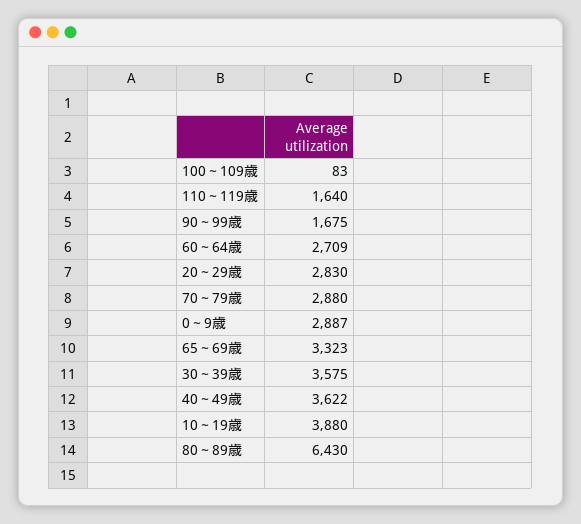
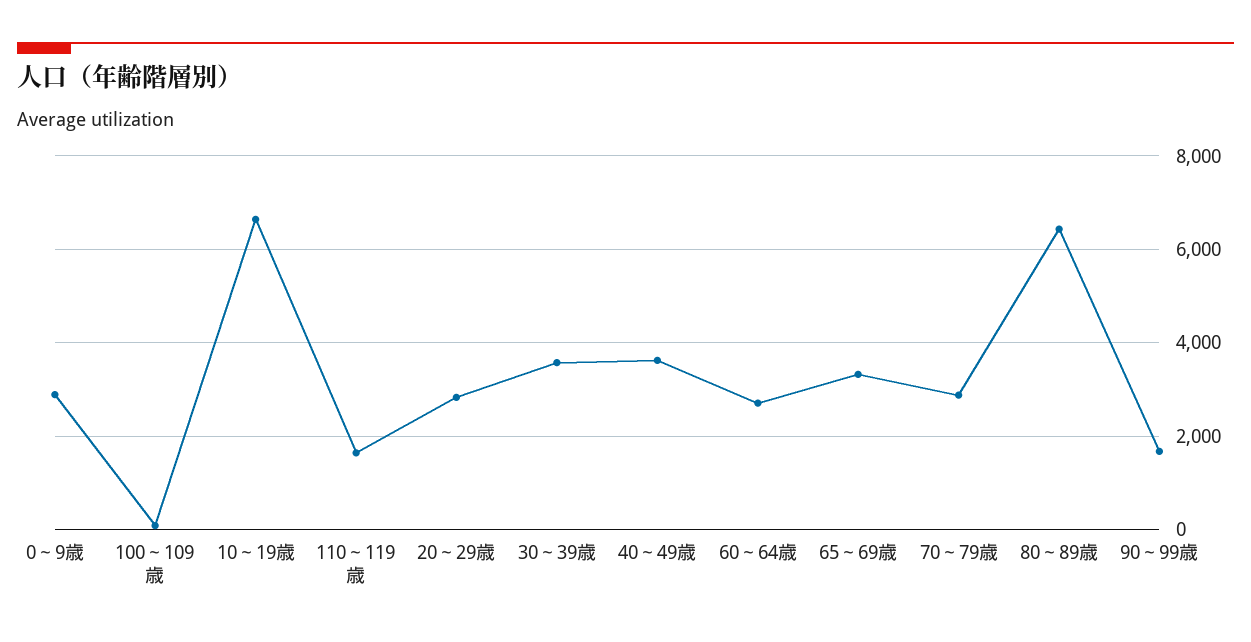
  {
    "100～109歳": 83,
    "110～119歳": 1640,
    "90～99歳": 1675,
    "60～64歳": 2709,
    "20～29歳": 2830,
    "70～79歳": 2880,
    "0～9歳": 2887,
    "65～69歳": 3323,
    "30～39歳": 3575,
    "40～49歳": 3622,
-   "10～19歳": 3880,
+   "10～19歳": 6600,
    "80～89歳": 6430
  }

